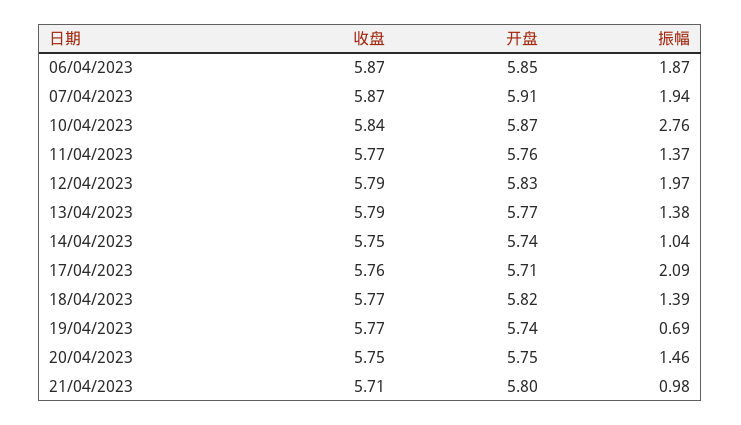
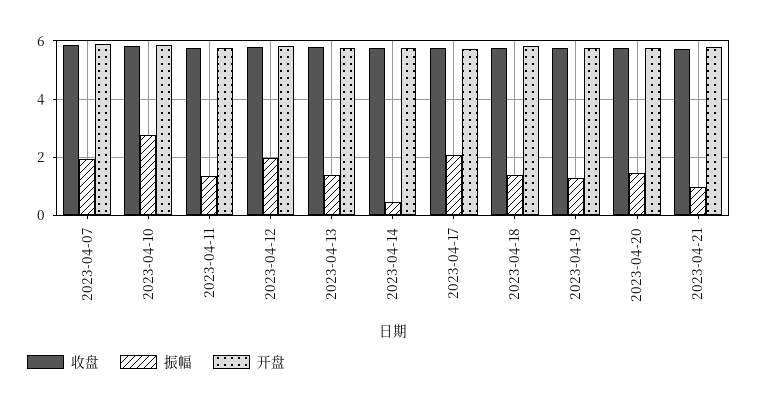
  {
    "收盘": {
-     "06/04/2023": 5.87,
      "07/04/2023": 5.87,
      "10/04/2023": 5.84,
      "11/04/2023": 5.77,
      "12/04/2023": 5.79,
      "13/04/2023": 5.79,
      "14/04/2023": 5.75,
      "17/04/2023": 5.76,
      "18/04/2023": 5.77,
      "19/04/2023": 5.77,
      "20/04/2023": 5.75,
      "21/04/2023": 5.71
    },
    "开盘": {
-     "06/04/2023": 5.85,
      "07/04/2023": 5.91,
      "10/04/2023": 5.87,
      "11/04/2023": 5.76,
      "12/04/2023": 5.83,
      "13/04/2023": 5.77,
      "14/04/2023": 5.74,
      "17/04/2023": 5.71,
      "18/04/2023": 5.82,
      "19/04/2023": 5.74,
      "20/04/2023": 5.75,
      "21/04/2023": 5.8
    },
    "振幅": {
-     "06/04/2023": 1.87,
      "07/04/2023": 1.94,
      "10/04/2023": 2.76,
      "11/04/2023": 1.37,
      "12/04/2023": 1.97,
      "13/04/2023": 1.38,
-     "14/04/2023": 1.04,
+     "14/04/2023": 0.5,
      "17/04/2023": 2.09,
      "18/04/2023": 1.39,
-     "19/04/2023": 0.69,
+     "19/04/2023": 1.25,
      "20/04/2023": 1.46,
      "21/04/2023": 0.98
    }
  }

